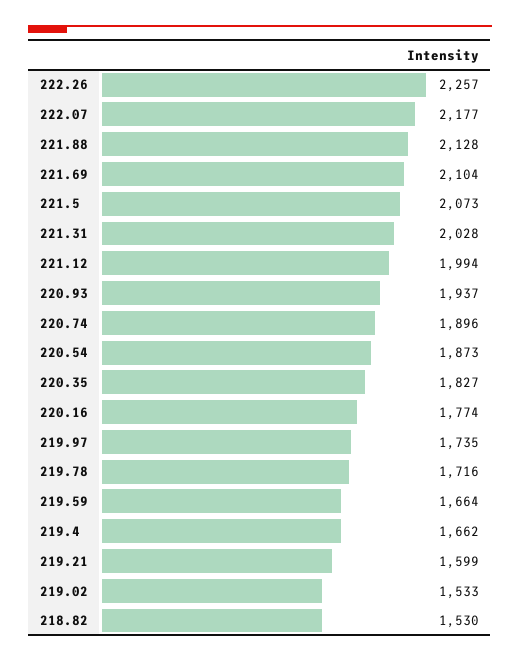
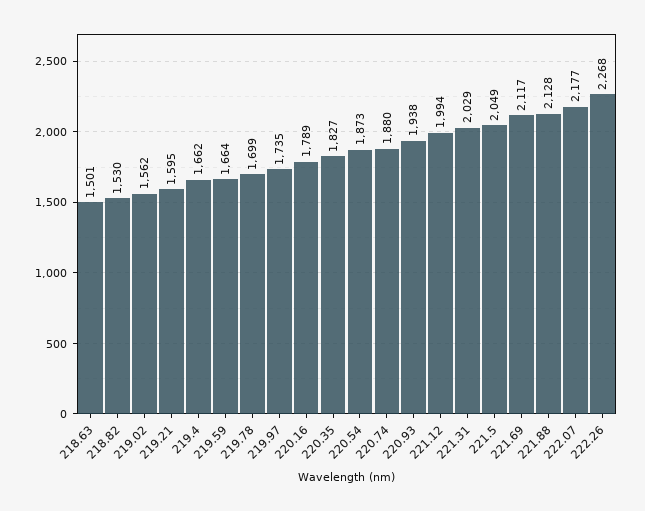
  {
-   "222.26": 2257,
+   "222.26": 2268,
    "222.07": 2177,
    "221.88": 2128,
-   "221.69": 2104,
+   "221.69": 2117,
-   "221.5": 2073,
+   "221.5": 2049,
-   "221.31": 2028,
+   "221.31": 2029,
    "221.12": 1994,
-   "220.93": 1937,
+   "220.93": 1938,
-   "220.74": 1896,
+   "220.74": 1880,
    "220.54": 1873,
    "220.35": 1827,
-   "220.16": 1774,
+   "220.16": 1789,
    "219.97": 1735,
-   "219.78": 1716,
+   "219.78": 1699,
    "219.59": 1664,
    "219.4": 1662,
-   "219.21": 1599,
+   "219.21": 1595,
-   "219.02": 1533,
+   "219.02": 1562,
-   "218.82": 1530
+   "218.82": 1530,
+   "218.63": 1501
  }

